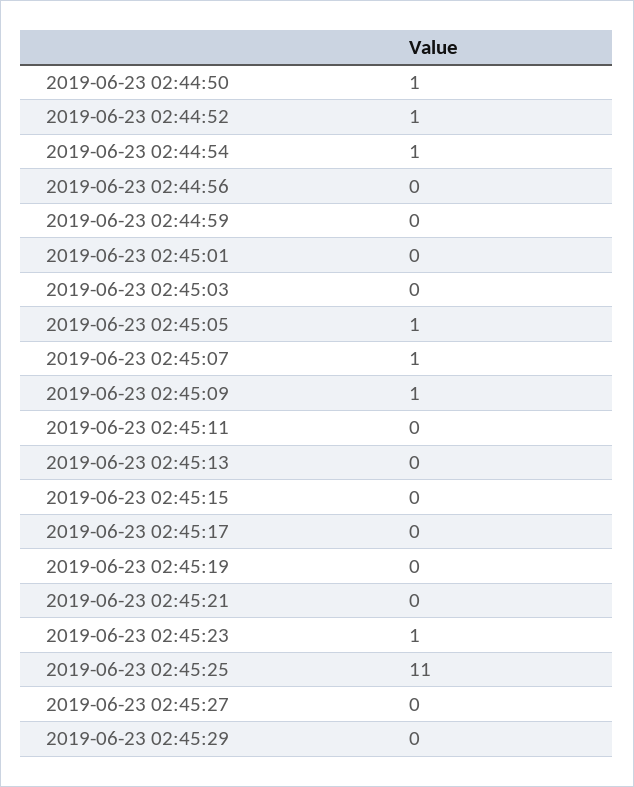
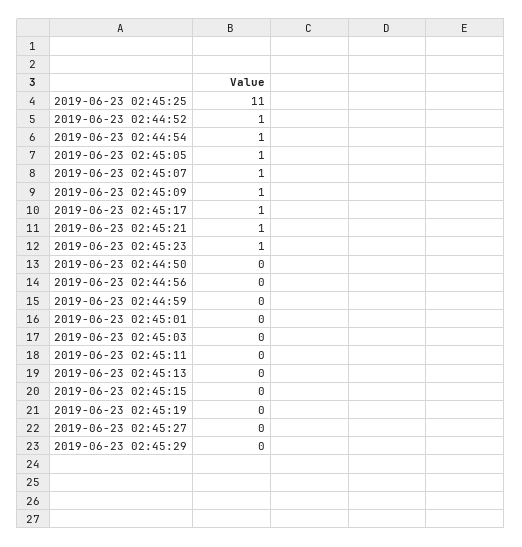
  {
-   "2019-06-23 02:44:50": 1,
+   "2019-06-23 02:44:50": 0,
    "2019-06-23 02:44:52": 1,
    "2019-06-23 02:44:54": 1,
    "2019-06-23 02:44:56": 0,
    "2019-06-23 02:44:59": 0,
    "2019-06-23 02:45:01": 0,
    "2019-06-23 02:45:03": 0,
    "2019-06-23 02:45:05": 1,
    "2019-06-23 02:45:07": 1,
    "2019-06-23 02:45:09": 1,
    "2019-06-23 02:45:11": 0,
    "2019-06-23 02:45:13": 0,
    "2019-06-23 02:45:15": 0,
-   "2019-06-23 02:45:17": 0,
+   "2019-06-23 02:45:17": 1,
    "2019-06-23 02:45:19": 0,
-   "2019-06-23 02:45:21": 0,
+   "2019-06-23 02:45:21": 1,
    "2019-06-23 02:45:23": 1,
    "2019-06-23 02:45:25": 11,
    "2019-06-23 02:45:27": 0,
    "2019-06-23 02:45:29": 0
  }

